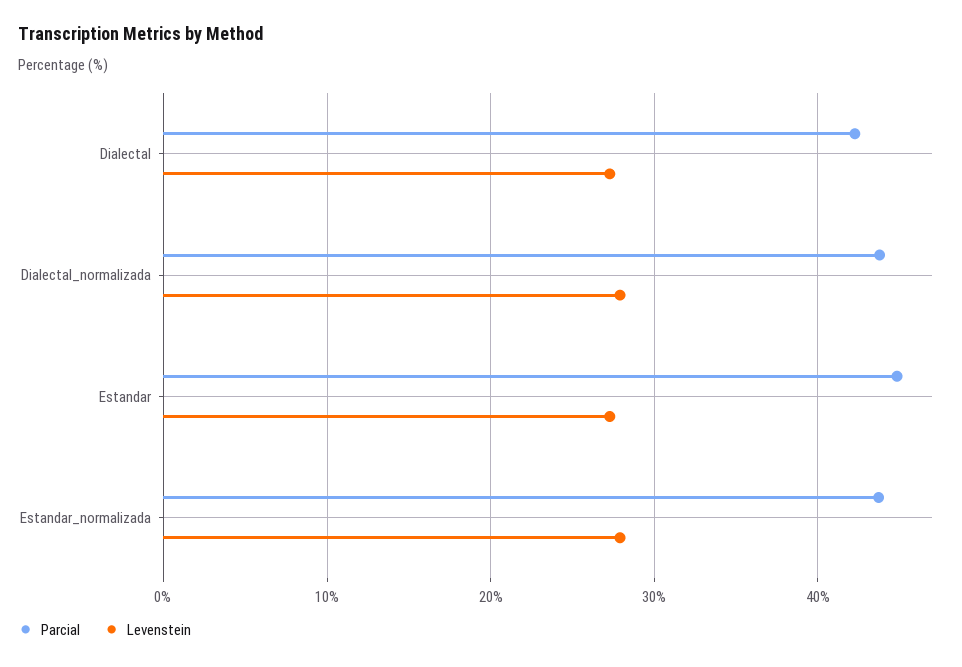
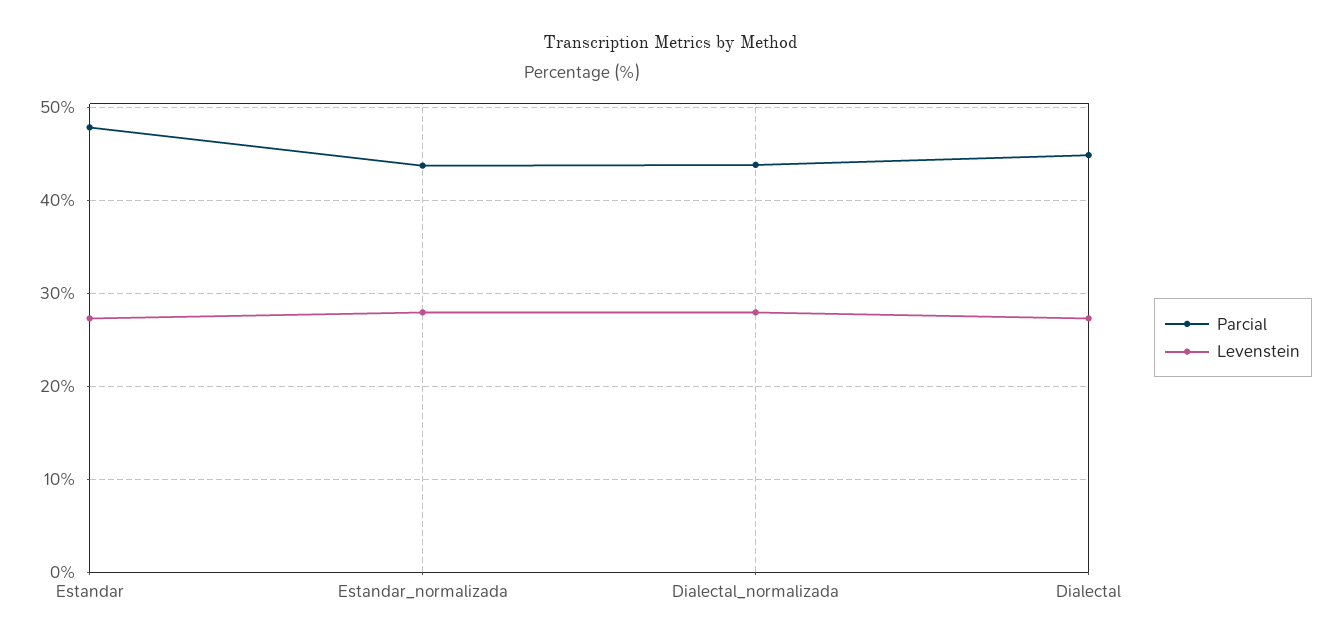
  {
    "Parcial": {
-     "Dialectal": 42,
+     "Dialectal": 45,
      "Dialectal_normalizada": 44,
-     "Estandar": 45,
+     "Estandar": 48,
      "Estandar_normalizada": 44
    },
    "Levenstein": {
      "Dialectal": 27,
      "Dialectal_normalizada": 28,
      "Estandar": 27,
      "Estandar_normalizada": 28
    }
  }

